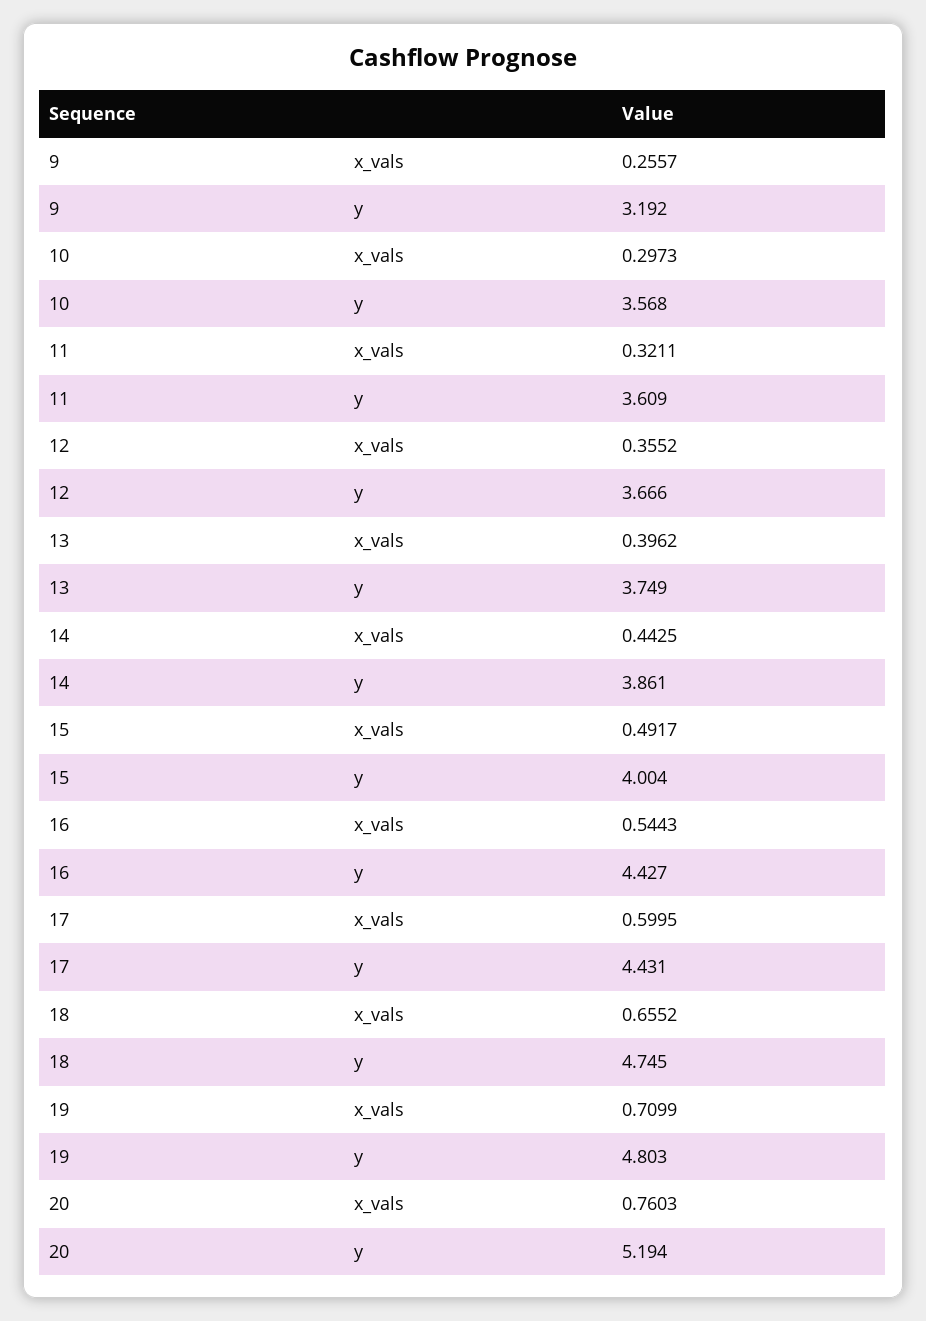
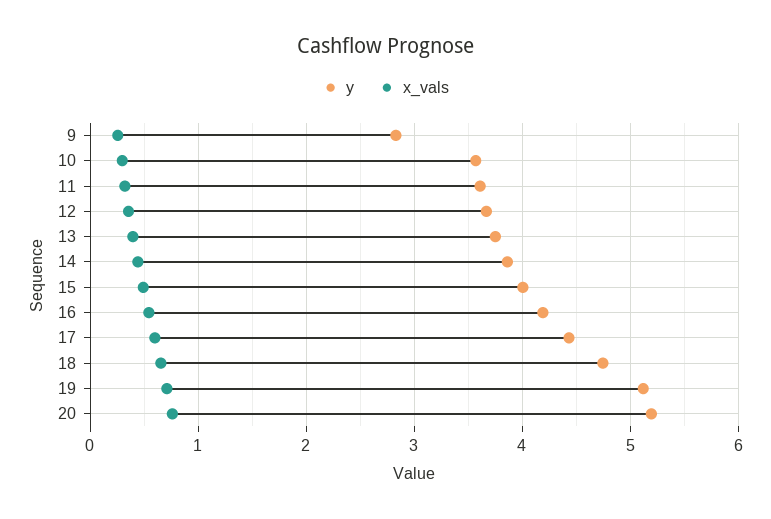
  {
    "x_vals": {
      "9": 0.2557,
      "10": 0.2973,
      "11": 0.3211,
      "12": 0.3552,
      "13": 0.3962,
      "14": 0.4425,
      "15": 0.4917,
      "16": 0.5443,
      "17": 0.5995,
      "18": 0.6552,
      "19": 0.7099,
      "20": 0.7603
    },
    "y": {
-     "9": 3.192,
+     "9": 2.8,
      "10": 3.568,
      "11": 3.609,
      "12": 3.666,
      "13": 3.749,
      "14": 3.861,
      "15": 4.004,
-     "16": 4.427,
+     "16": 4.2,
      "17": 4.431,
      "18": 4.745,
-     "19": 4.803,
+     "19": 5.1,
      "20": 5.194
    }
  }

